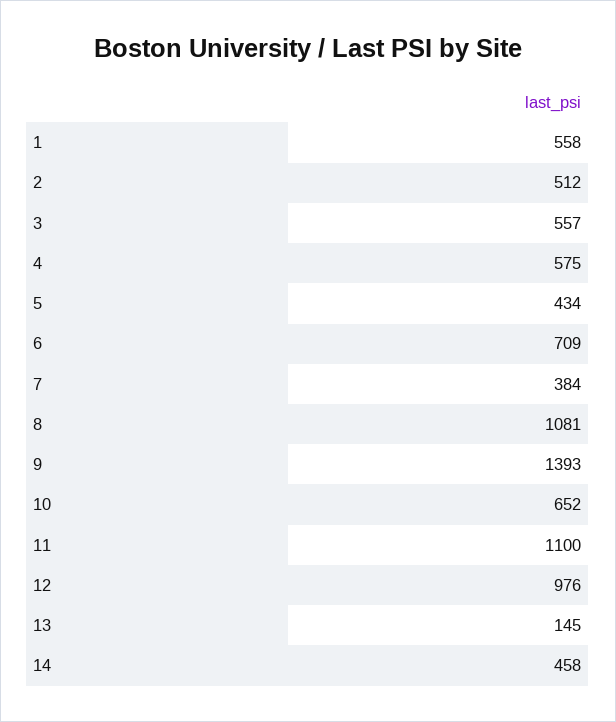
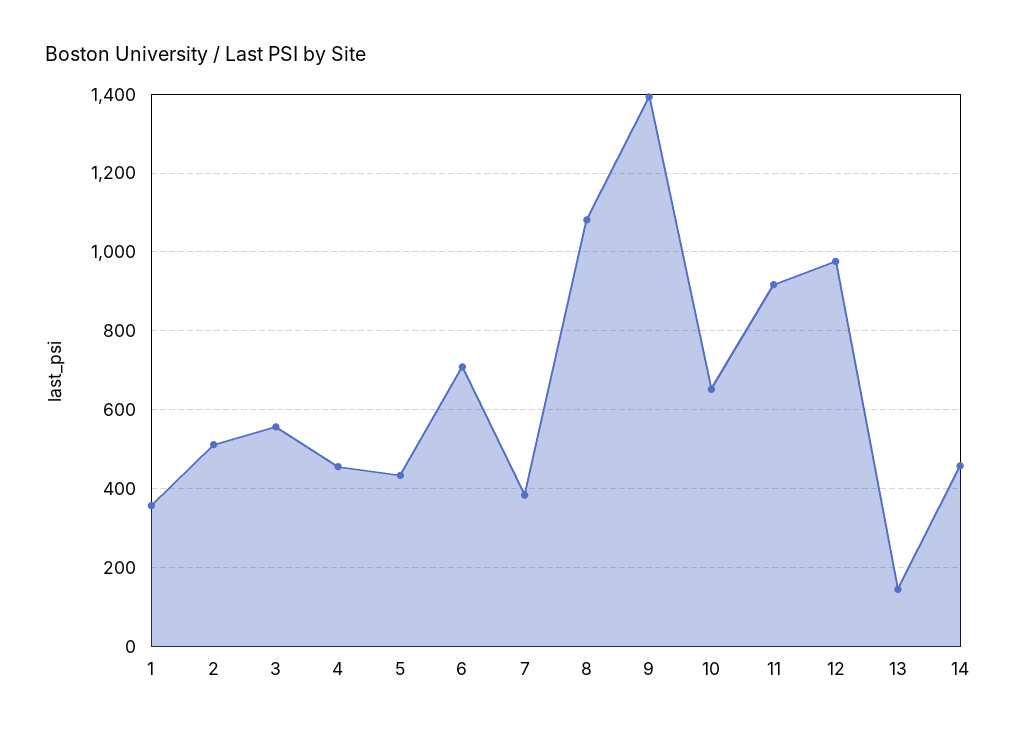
  {
-   "1": 558,
+   "1": 360,
    "2": 512,
    "3": 557,
-   "4": 575,
+   "4": 460,
    "5": 434,
    "6": 709,
    "7": 384,
    "8": 1081,
    "9": 1393,
    "10": 652,
-   "11": 1100,
+   "11": 920,
    "12": 976,
    "13": 145,
    "14": 458
  }

